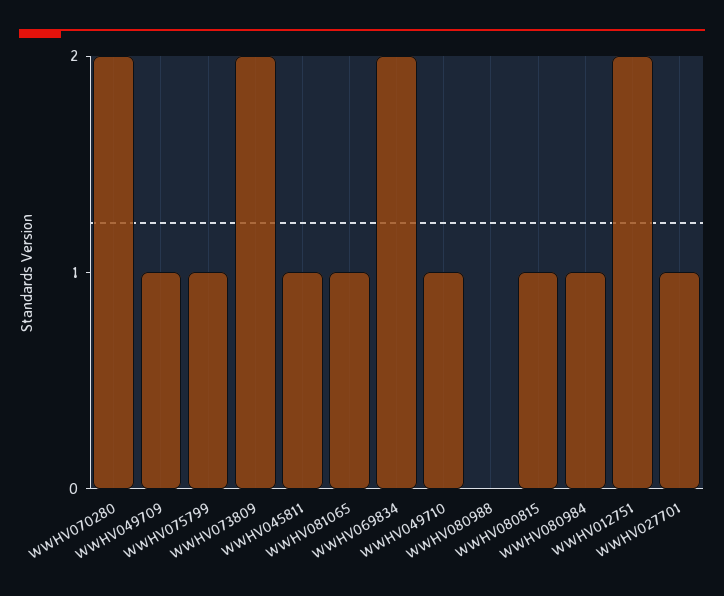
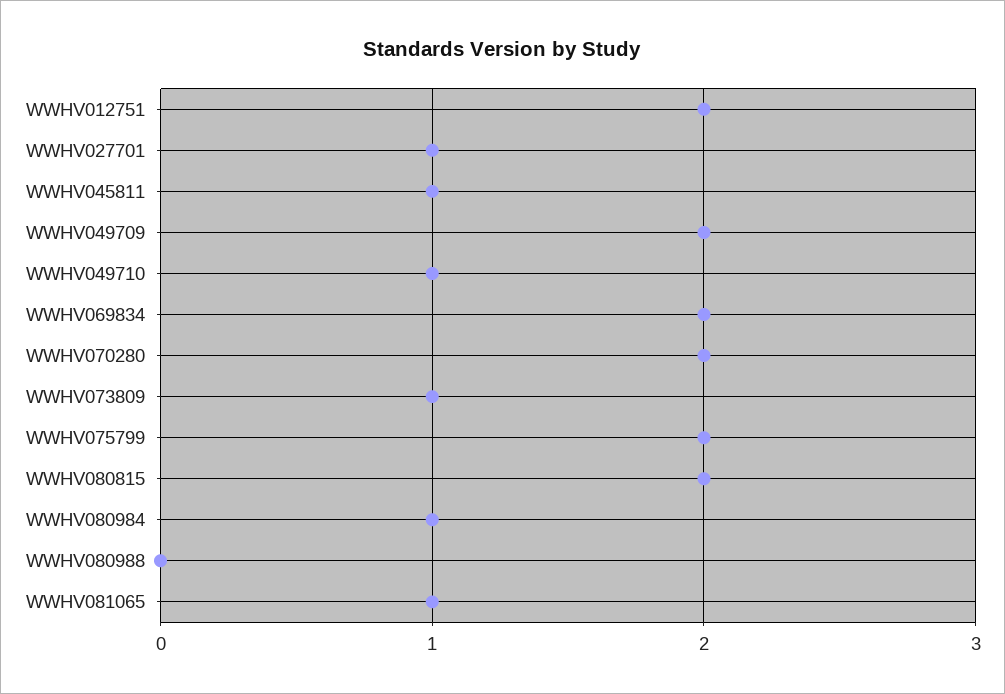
  {
    "WWHV070280": 2,
-   "WWHV049709": 1,
+   "WWHV049709": 2,
-   "WWHV075799": 1,
+   "WWHV075799": 2,
-   "WWHV073809": 2,
+   "WWHV073809": 1,
    "WWHV045811": 1,
    "WWHV081065": 1,
    "WWHV069834": 2,
    "WWHV049710": 1,
    "WWHV080988": 0,
-   "WWHV080815": 1,
+   "WWHV080815": 2,
    "WWHV080984": 1,
    "WWHV012751": 2,
    "WWHV027701": 1
  }

